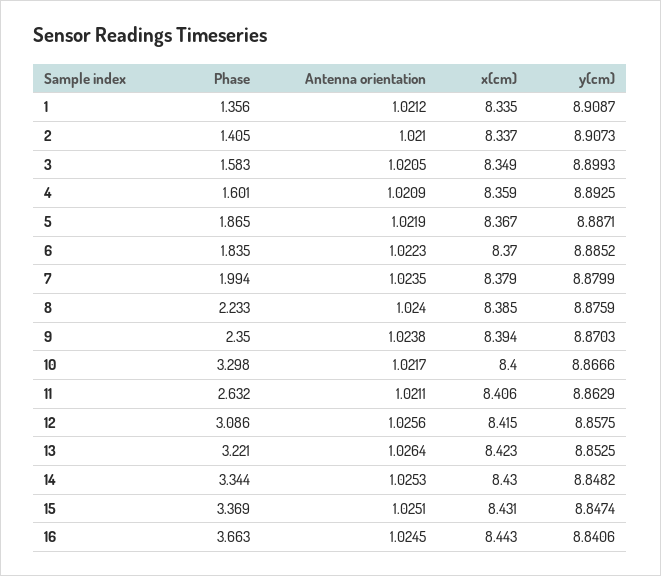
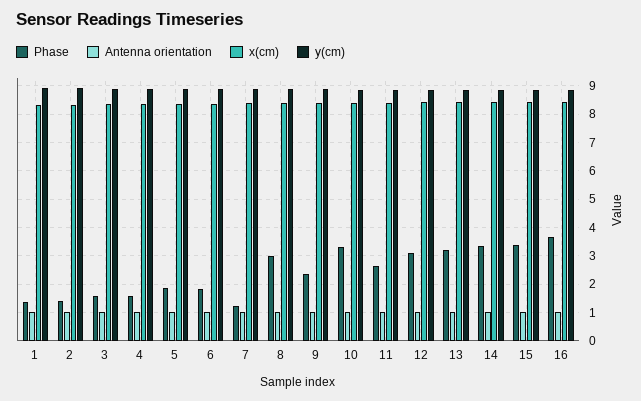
  {
    "Phase": {
      "1": 1.356,
      "2": 1.405,
      "3": 1.583,
      "4": 1.601,
      "5": 1.865,
      "6": 1.835,
-     "7": 1.994,
+     "7": 1.25,
-     "8": 2.233,
+     "8": 3,
      "9": 2.35,
      "10": 3.298,
      "11": 2.632,
      "12": 3.086,
      "13": 3.221,
      "14": 3.344,
      "15": 3.369,
      "16": 3.663
    },
    "Antenna orientation": {
      "1": 1.0212,
      "2": 1.021,
      "3": 1.0205,
      "4": 1.0209,
      "5": 1.0219,
      "6": 1.0223,
      "7": 1.0235,
      "8": 1.024,
      "9": 1.0238,
      "10": 1.0217,
      "11": 1.0211,
      "12": 1.0256,
      "13": 1.0264,
      "14": 1.0253,
      "15": 1.0251,
      "16": 1.0245
    },
    "x(cm)": {
      "1": 8.335,
      "2": 8.337,
      "3": 8.349,
      "4": 8.359,
      "5": 8.367,
      "6": 8.37,
      "7": 8.379,
      "8": 8.385,
      "9": 8.394,
      "10": 8.4,
      "11": 8.406,
      "12": 8.415,
      "13": 8.423,
      "14": 8.43,
      "15": 8.431,
      "16": 8.443
    },
    "y(cm)": {
      "1": 8.9087,
      "2": 8.9073,
      "3": 8.8993,
      "4": 8.8925,
      "5": 8.8871,
      "6": 8.8852,
      "7": 8.8799,
      "8": 8.8759,
      "9": 8.8703,
      "10": 8.8666,
      "11": 8.8629,
      "12": 8.8575,
      "13": 8.8525,
      "14": 8.8482,
      "15": 8.8474,
      "16": 8.8406
    }
  }

